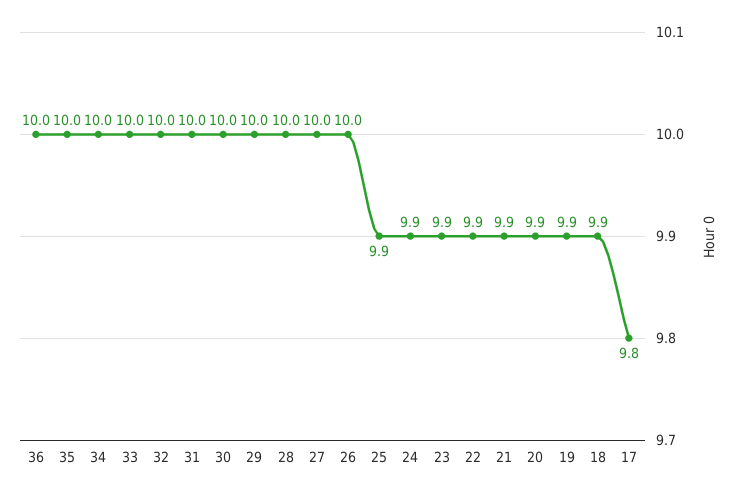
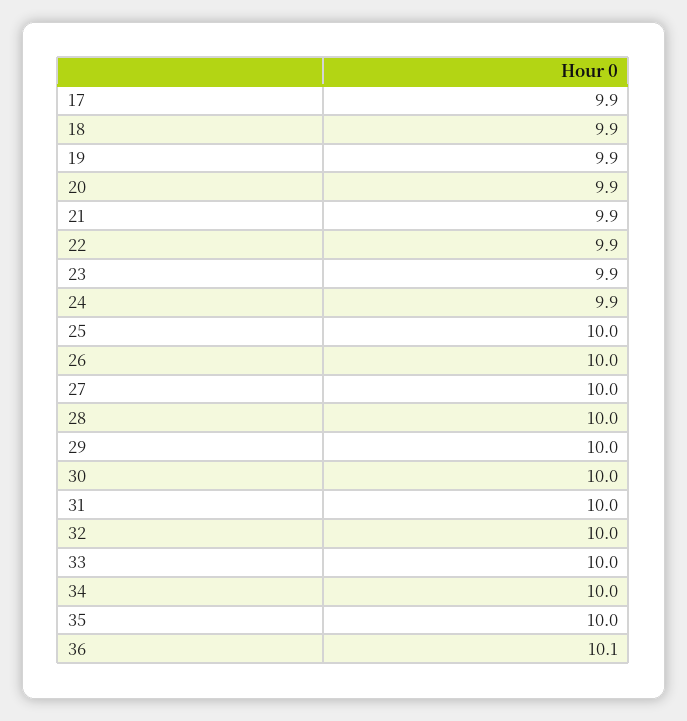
  {
-   "36": 10,
+   "36": 10.1,
    "35": 10,
    "34": 10,
    "33": 10,
    "32": 10,
    "31": 10,
    "30": 10,
    "29": 10,
    "28": 10,
    "27": 10,
    "26": 10,
-   "25": 9.9,
+   "25": 10,
    "24": 9.9,
    "23": 9.9,
    "22": 9.9,
    "21": 9.9,
    "20": 9.9,
    "19": 9.9,
    "18": 9.9,
-   "17": 9.8
+   "17": 9.9
  }

